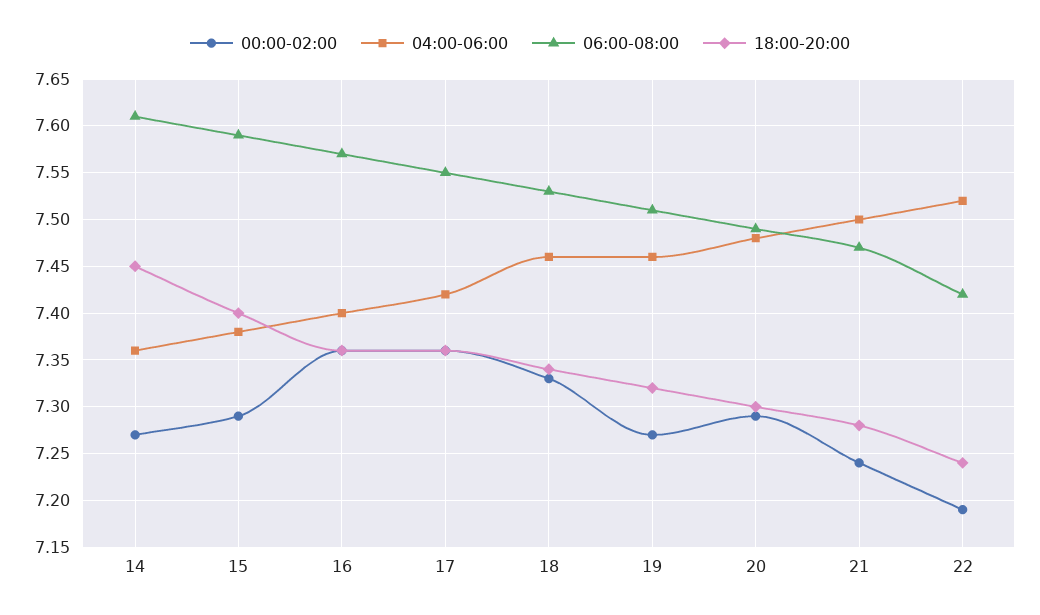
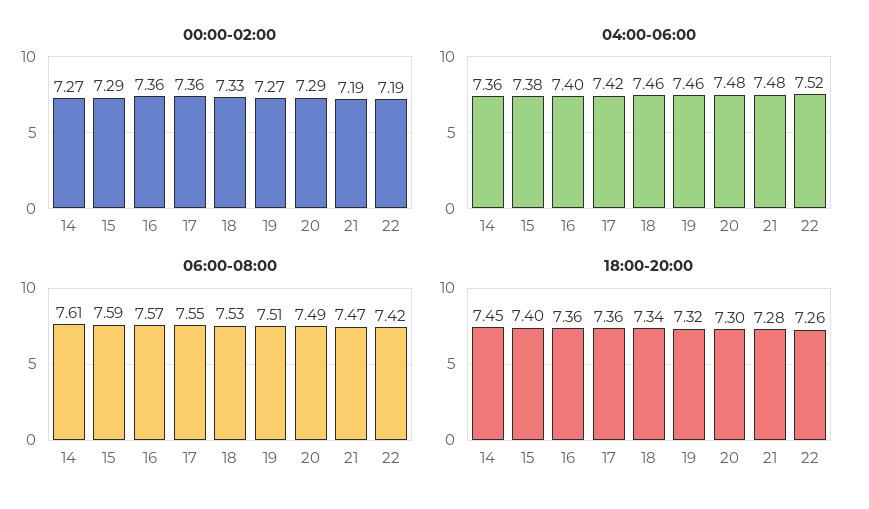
  {
    "00:00-02:00": {
      "14": 7.27,
      "15": 7.29,
      "16": 7.36,
      "17": 7.36,
      "18": 7.33,
      "19": 7.27,
      "20": 7.29,
-     "21": 7.24,
+     "21": 7.19,
      "22": 7.19
    },
    "04:00-06:00": {
      "14": 7.36,
      "15": 7.38,
      "16": 7.4,
      "17": 7.42,
      "18": 7.46,
      "19": 7.46,
      "20": 7.48,
-     "21": 7.5,
+     "21": 7.48,
      "22": 7.52
    },
    "06:00-08:00": {
      "14": 7.61,
      "15": 7.59,
      "16": 7.57,
      "17": 7.55,
      "18": 7.53,
      "19": 7.51,
      "20": 7.49,
      "21": 7.47,
      "22": 7.42
    },
    "18:00-20:00": {
      "14": 7.45,
      "15": 7.4,
      "16": 7.36,
      "17": 7.36,
      "18": 7.34,
      "19": 7.32,
      "20": 7.3,
      "21": 7.28,
-     "22": 7.24
+     "22": 7.26
    }
  }

